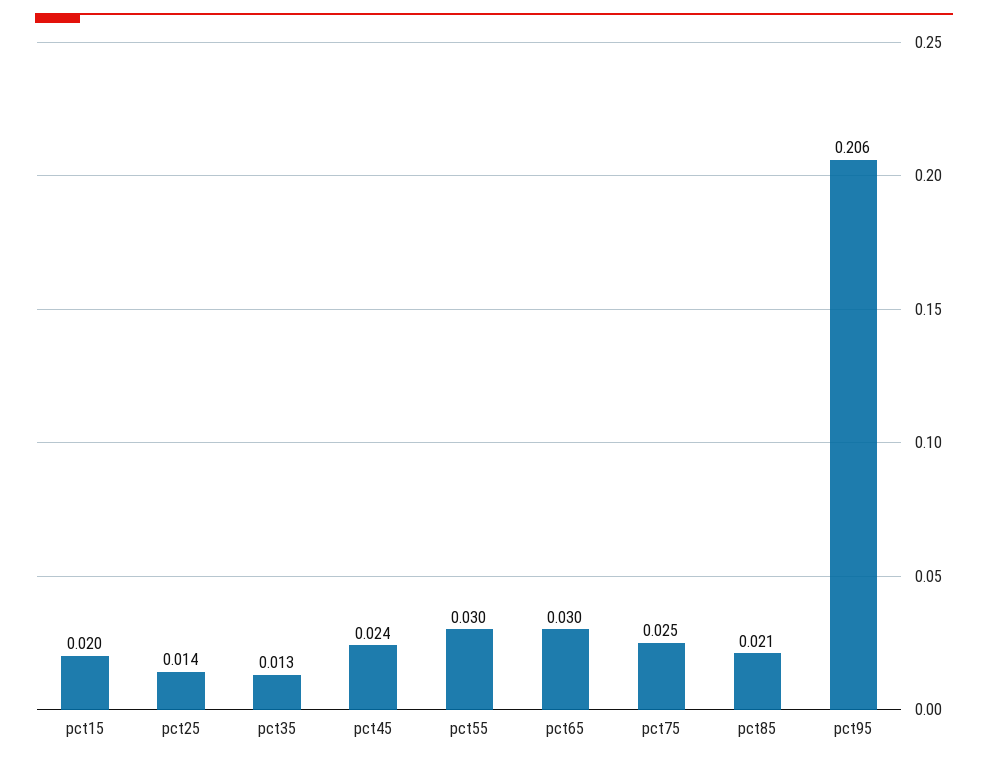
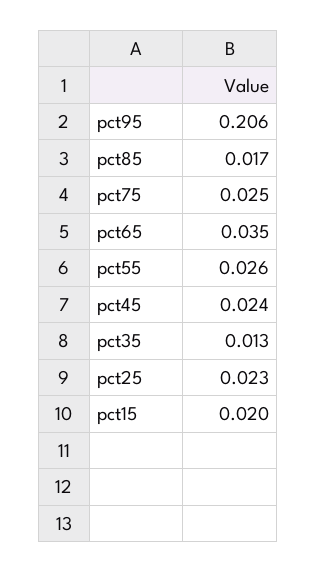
  {
    "pct15": 0.02,
-   "pct25": 0.014,
+   "pct25": 0.023,
    "pct35": 0.013,
    "pct45": 0.024,
-   "pct55": 0.03,
+   "pct55": 0.026,
-   "pct65": 0.03,
+   "pct65": 0.035,
    "pct75": 0.025,
-   "pct85": 0.021,
+   "pct85": 0.017,
    "pct95": 0.206
  }

